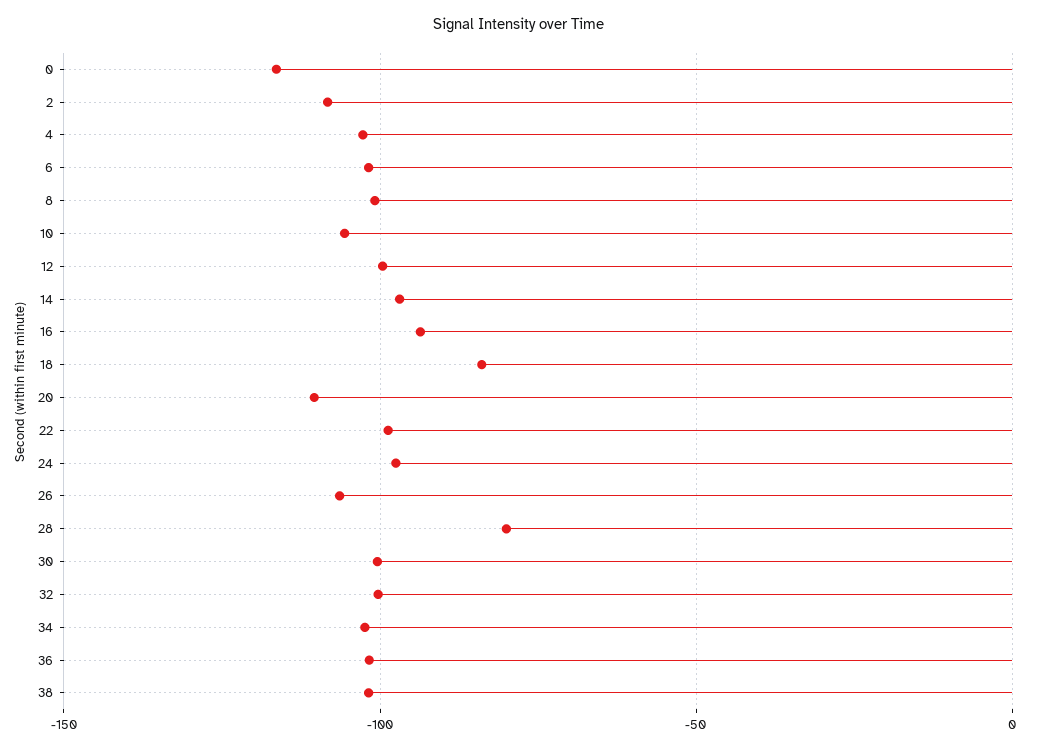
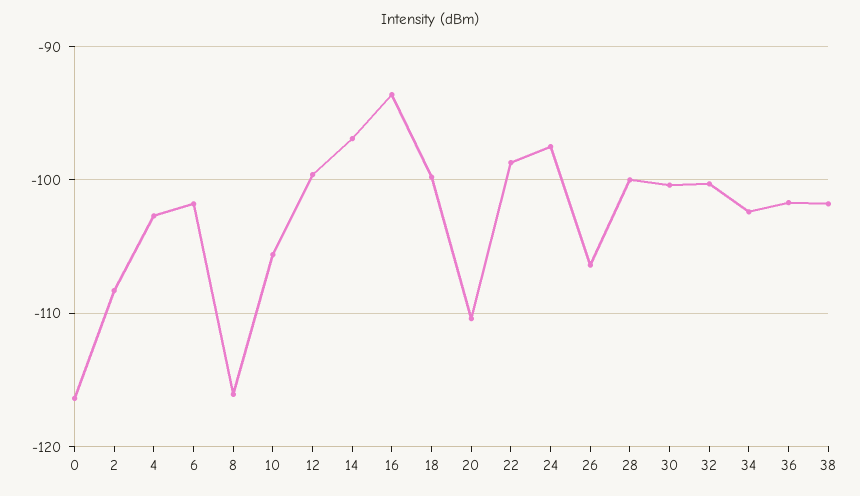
  {
    "0": -116,
    "2": -108,
    "4": -103,
    "6": -102,
-   "8": -100,
+   "8": -116,
    "10": -106,
    "12": -100,
    "14": -97,
    "16": -94,
-   "18": -85,
+   "18": -100,
    "20": -110,
    "22": -99,
    "24": -98,
    "26": -106,
-   "28": -80,
+   "28": -100,
    "30": -100,
    "32": -100,
    "34": -102,
    "36": -102,
    "38": -102
  }

